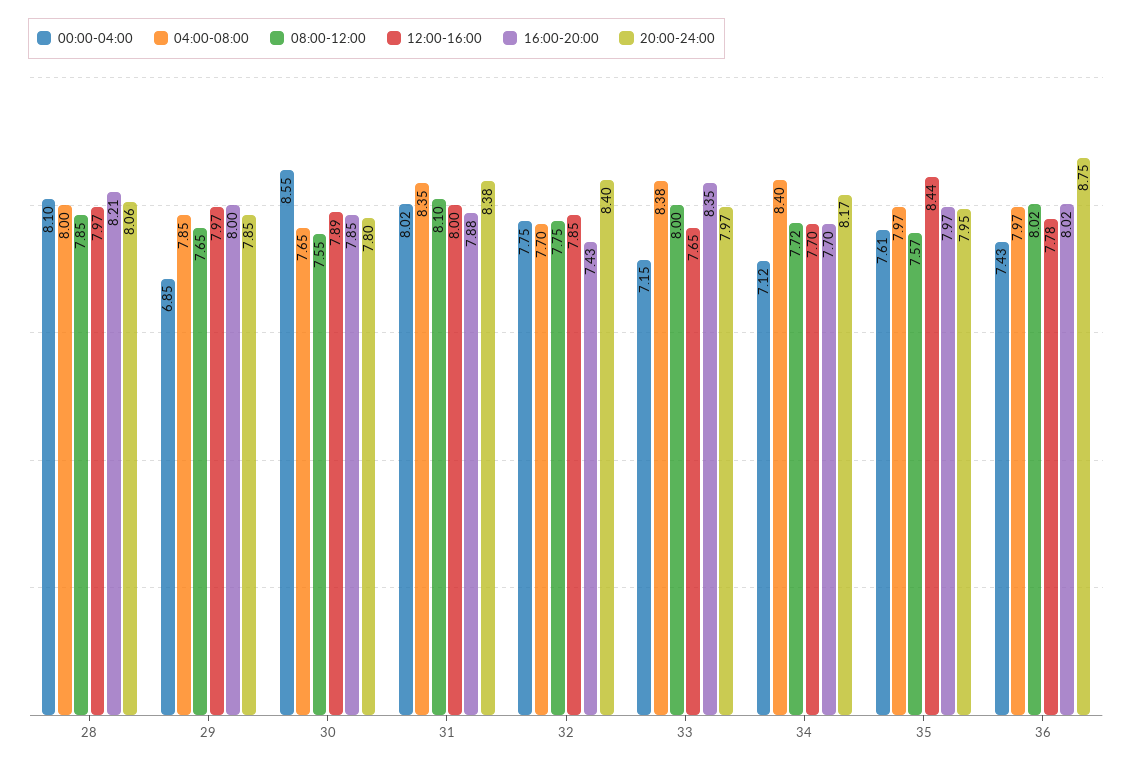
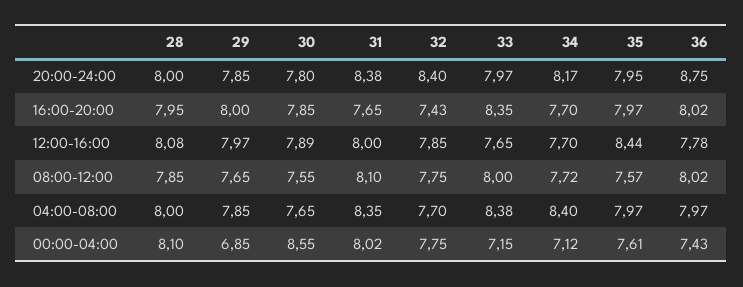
  {
    "00:00-04:00": {
      "28": 8.1,
      "29": 6.85,
      "30": 8.55,
      "31": 8.02,
      "32": 7.75,
      "33": 7.15,
      "34": 7.12,
      "35": 7.61,
      "36": 7.43
    },
    "04:00-08:00": {
      "28": 8,
      "29": 7.85,
      "30": 7.65,
      "31": 8.35,
      "32": 7.7,
      "33": 8.38,
      "34": 8.4,
      "35": 7.97,
      "36": 7.97
    },
    "08:00-12:00": {
      "28": 7.85,
      "29": 7.65,
      "30": 7.55,
      "31": 8.1,
      "32": 7.75,
      "33": 8,
      "34": 7.72,
      "35": 7.57,
      "36": 8.02
    },
    "12:00-16:00": {
-     "28": 7.97,
+     "28": 8.08,
      "29": 7.97,
      "30": 7.89,
      "31": 8,
      "32": 7.85,
      "33": 7.65,
      "34": 7.7,
      "35": 8.44,
      "36": 7.78
    },
    "16:00-20:00": {
-     "28": 8.21,
+     "28": 7.95,
      "29": 8,
      "30": 7.85,
-     "31": 7.88,
+     "31": 7.65,
      "32": 7.43,
      "33": 8.35,
      "34": 7.7,
      "35": 7.97,
      "36": 8.02
    },
    "20:00-24:00": {
-     "28": 8.06,
+     "28": 8,
      "29": 7.85,
      "30": 7.8,
      "31": 8.38,
      "32": 8.4,
      "33": 7.97,
      "34": 8.17,
      "35": 7.95,
      "36": 8.75
    }
  }

